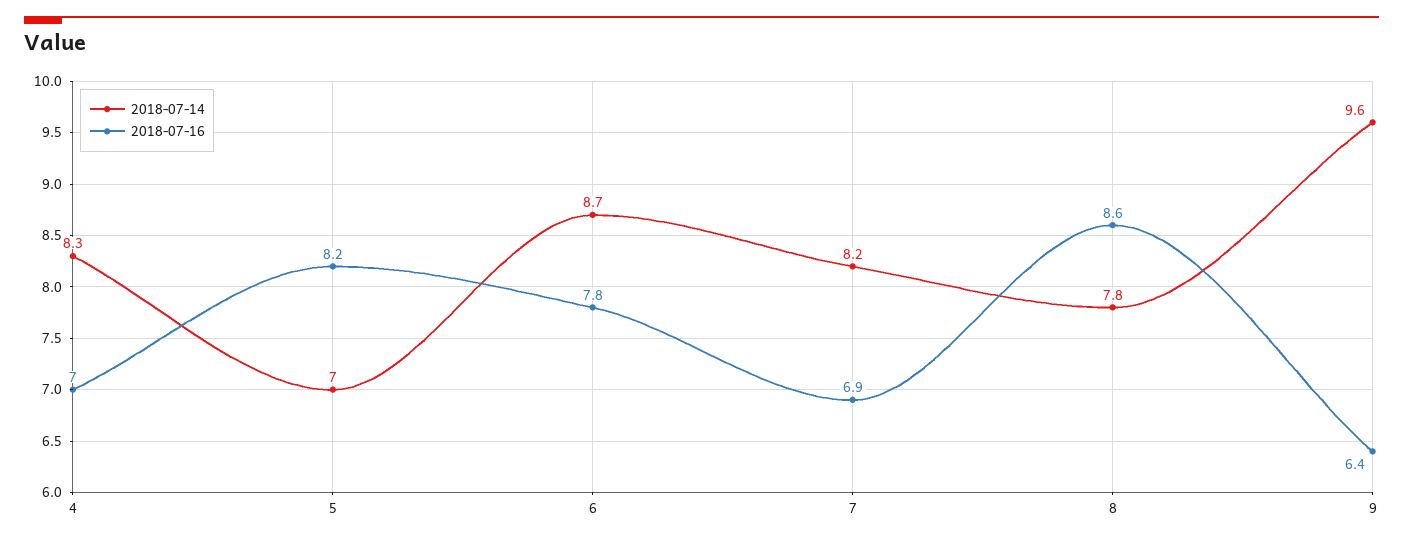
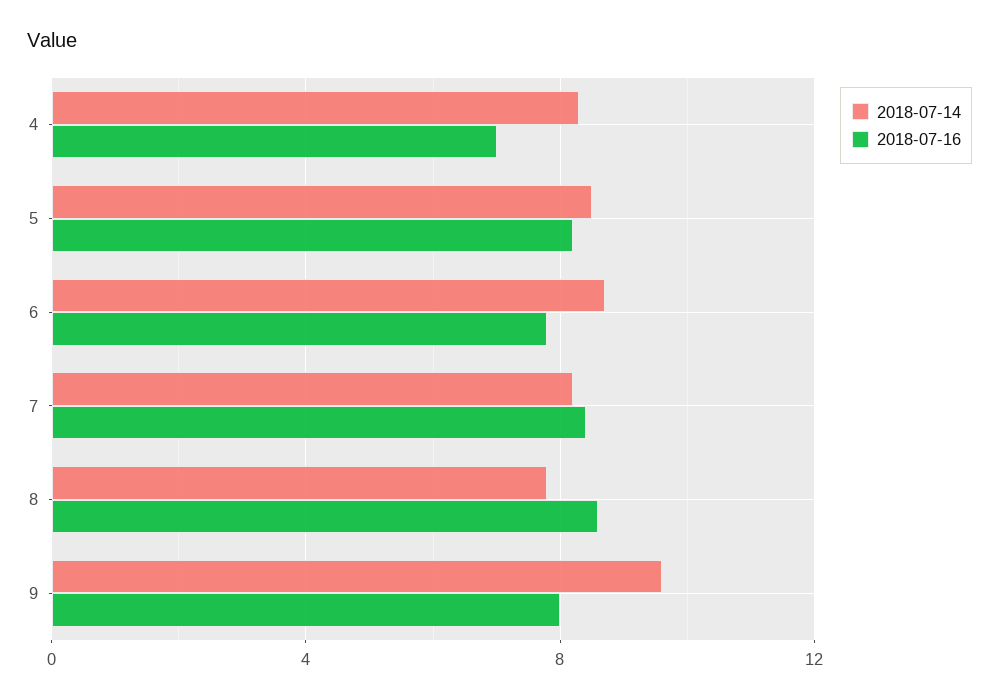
  {
    "2018-07-14": {
      "4": 8.3,
-     "5": 7,
+     "5": 8.5,
      "6": 8.7,
      "7": 8.2,
      "8": 7.8,
      "9": 9.6
    },
    "2018-07-16": {
      "4": 7,
      "5": 8.2,
      "6": 7.8,
-     "7": 6.9,
+     "7": 8.5,
      "8": 8.6,
-     "9": 6.4
+     "9": 8
    }
  }

